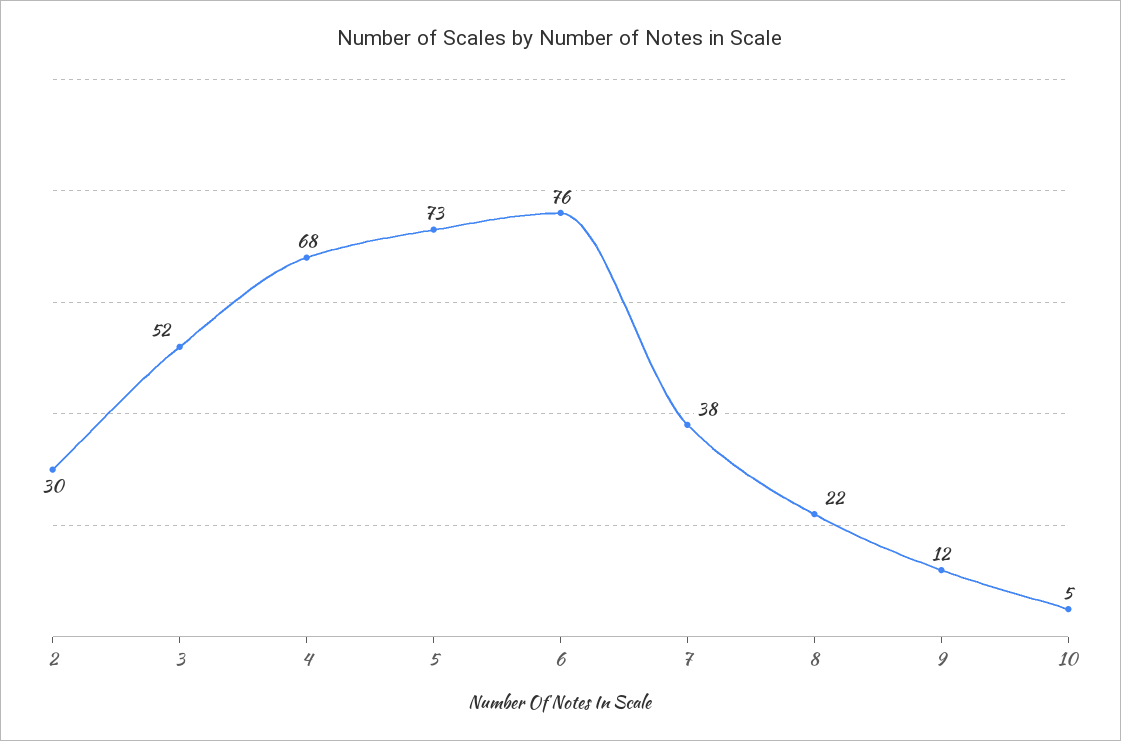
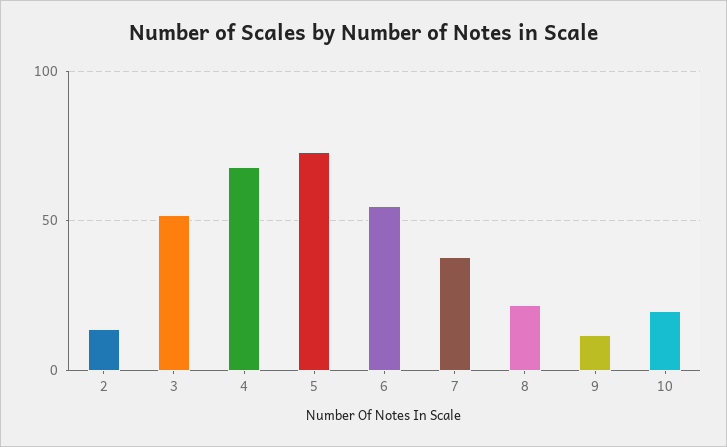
  {
-   "2": 30,
+   "2": 15,
    "3": 52,
    "4": 68,
    "5": 73,
-   "6": 76,
+   "6": 55,
    "7": 38,
    "8": 22,
    "9": 12,
-   "10": 5
+   "10": 20
  }

